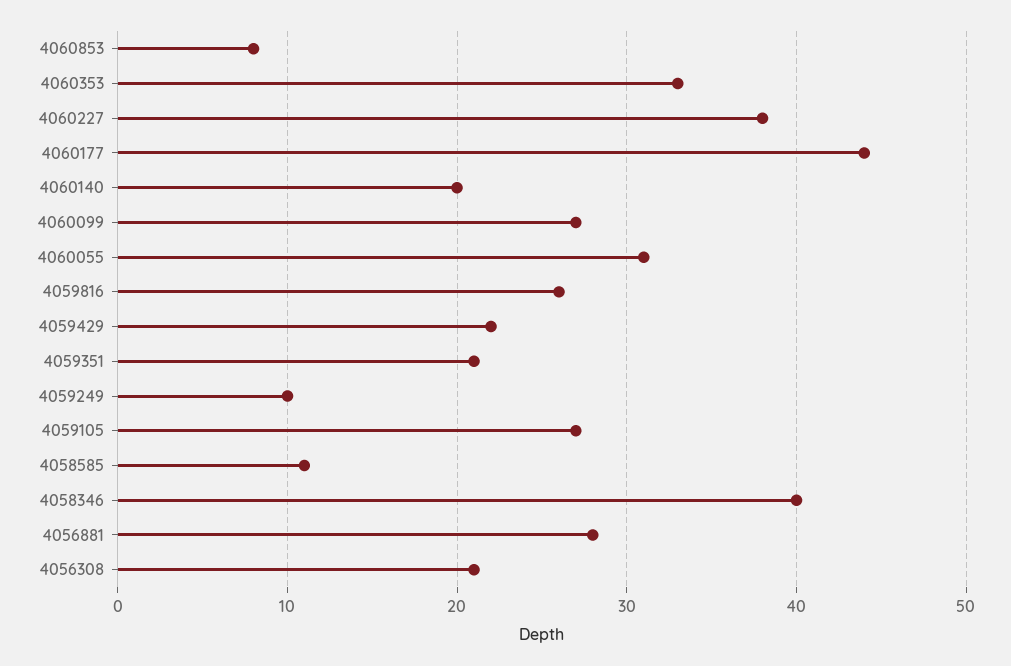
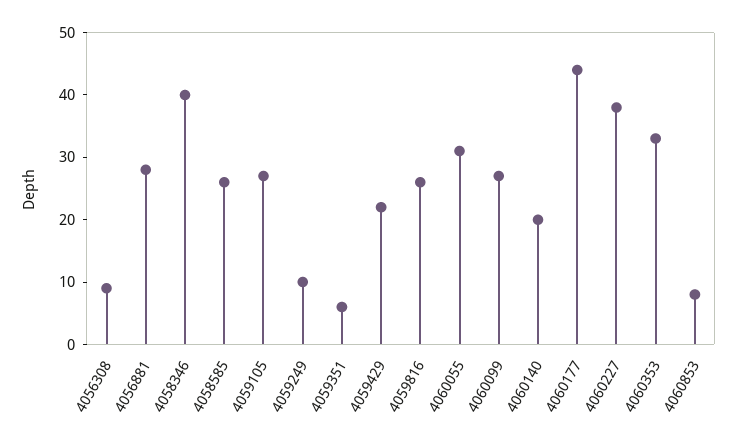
  {
    "4060853": 8,
    "4060353": 33,
    "4060227": 38,
    "4060177": 44,
    "4060140": 20,
    "4060099": 27,
    "4060055": 31,
    "4059816": 26,
    "4059429": 22,
-   "4059351": 21,
+   "4059351": 5,
    "4059249": 10,
    "4059105": 27,
-   "4058585": 11,
+   "4058585": 25,
    "4058346": 40,
    "4056881": 28,
-   "4056308": 21
+   "4056308": 10
  }

